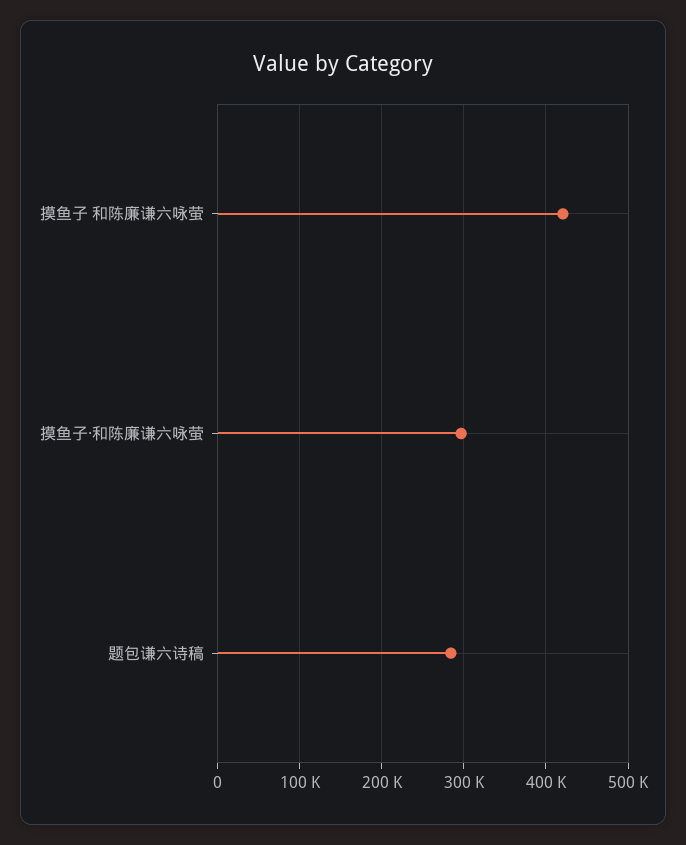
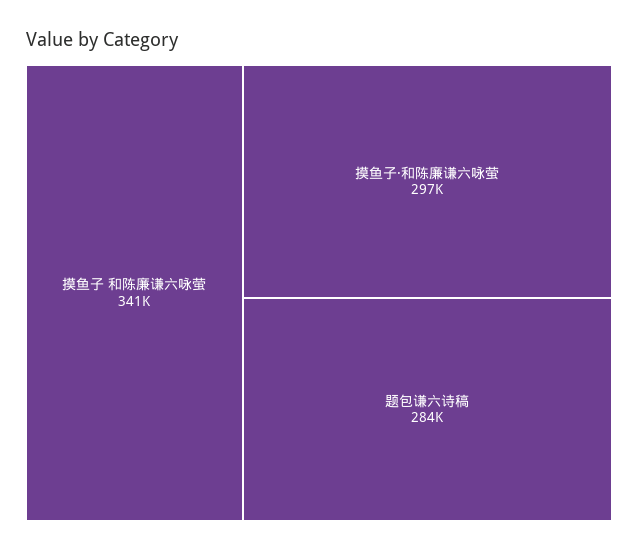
  {
-   "摸鱼子 和陈廉谦六咏萤": 420000,
+   "摸鱼子 和陈廉谦六咏萤": 341000,
    "摸鱼子·和陈廉谦六咏萤": 297000,
    "题包谦六诗稿": 284000
  }

